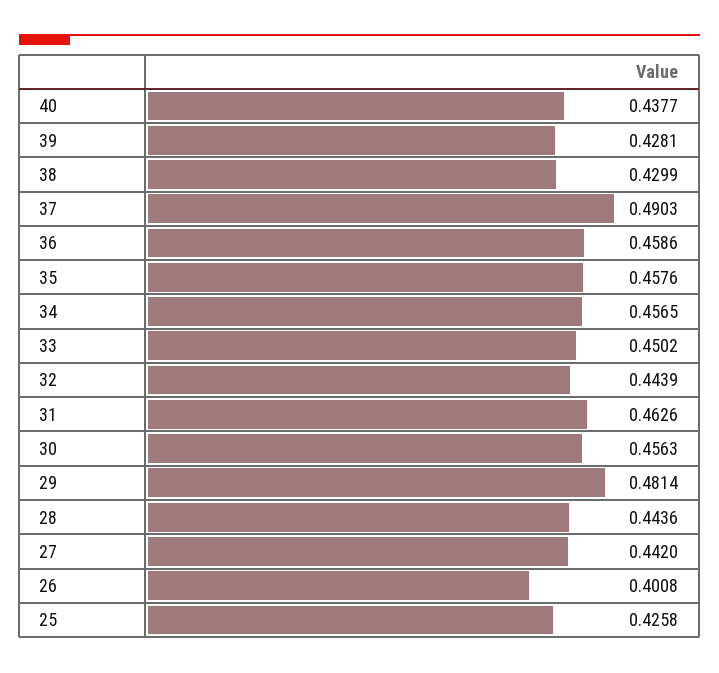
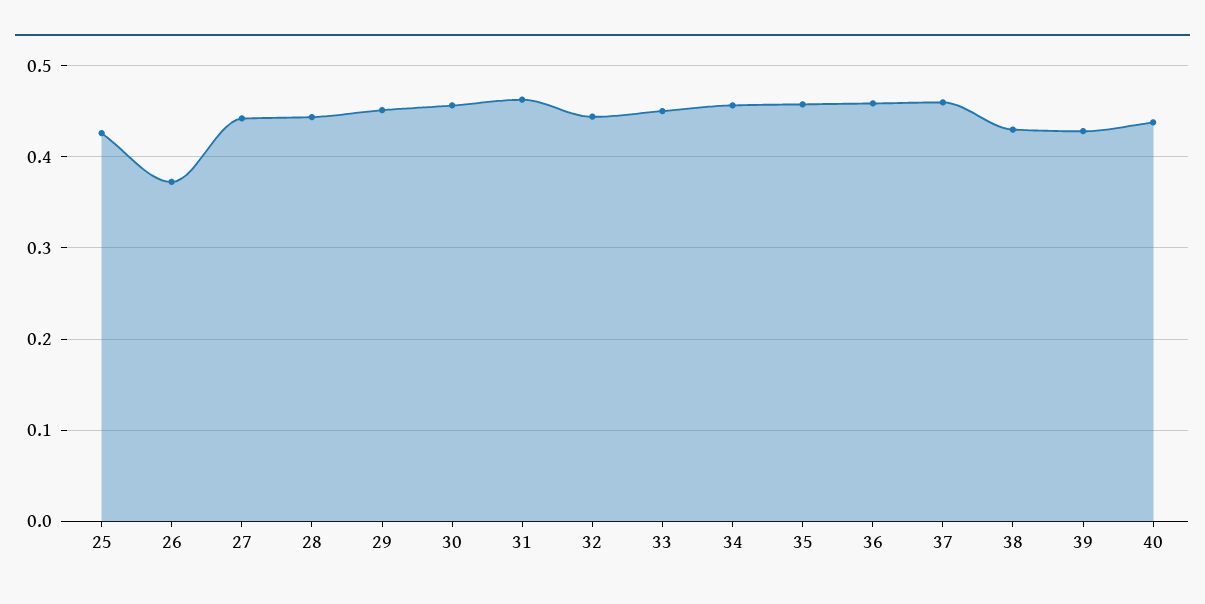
  {
    "40": 0.4377,
    "39": 0.4281,
    "38": 0.4299,
-   "37": 0.4903,
+   "37": 0.46,
    "36": 0.4586,
    "35": 0.4576,
    "34": 0.4565,
    "33": 0.4502,
    "32": 0.4439,
    "31": 0.4626,
    "30": 0.4563,
-   "29": 0.4814,
+   "29": 0.45,
    "28": 0.4436,
    "27": 0.442,
-   "26": 0.4008,
+   "26": 0.37,
    "25": 0.4258
  }

